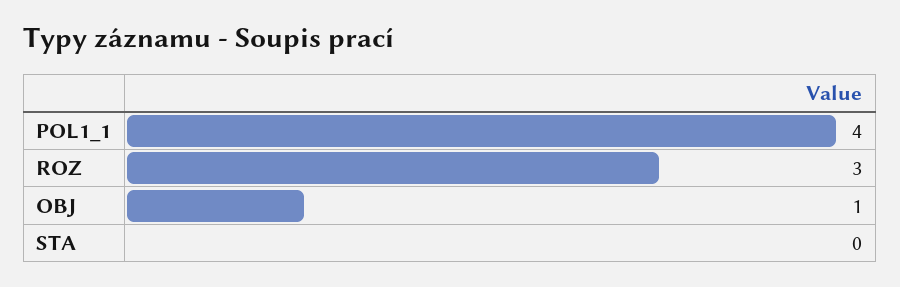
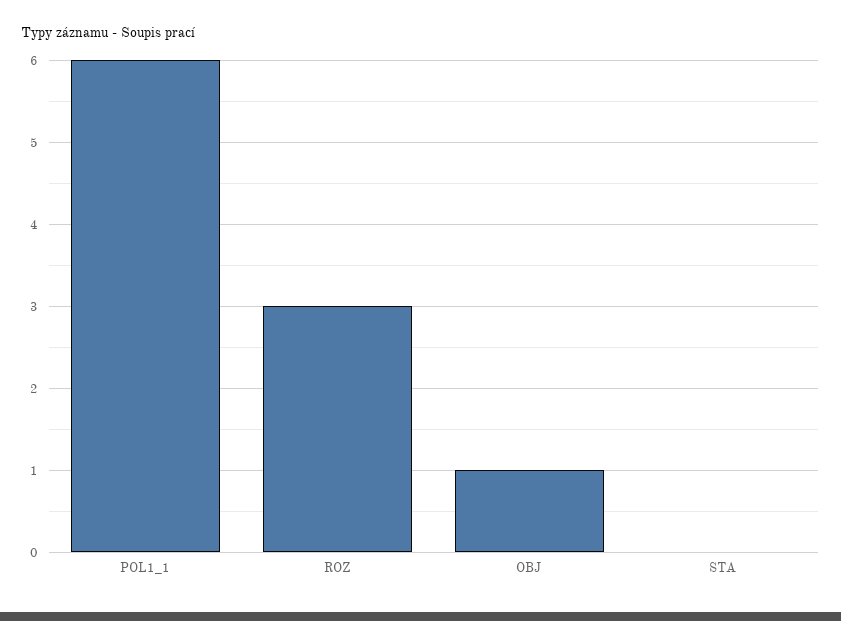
  {
-   "POL1_1": 4,
+   "POL1_1": 6,
    "ROZ": 3,
    "OBJ": 1,
    "STA": 0
  }

